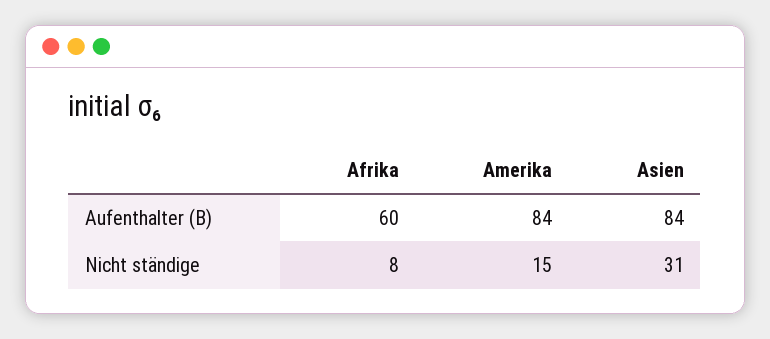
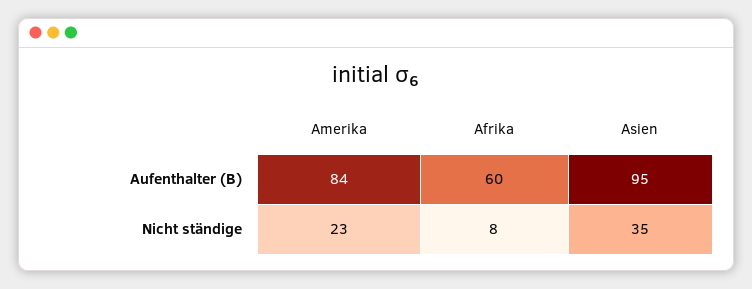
  {
    "Afrika": {
      "Aufenthalter (B)": 60,
      "Nicht ständige": 8
    },
    "Amerika": {
      "Aufenthalter (B)": 84,
-     "Nicht ständige": 15
+     "Nicht ständige": 23
    },
    "Asien": {
-     "Aufenthalter (B)": 84,
+     "Aufenthalter (B)": 95,
-     "Nicht ständige": 31
+     "Nicht ständige": 35
    }
  }

